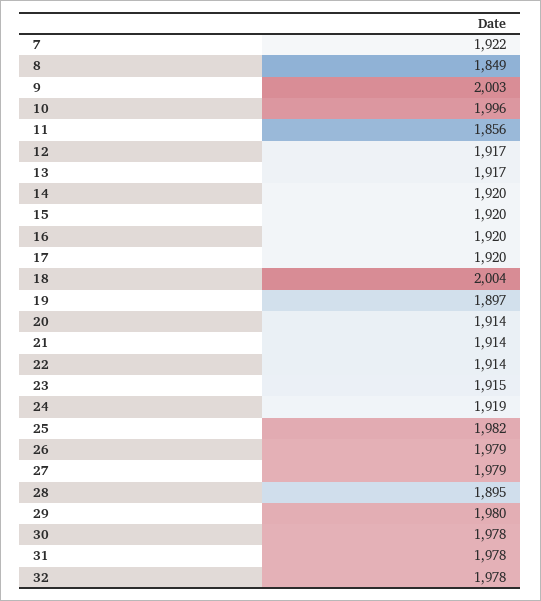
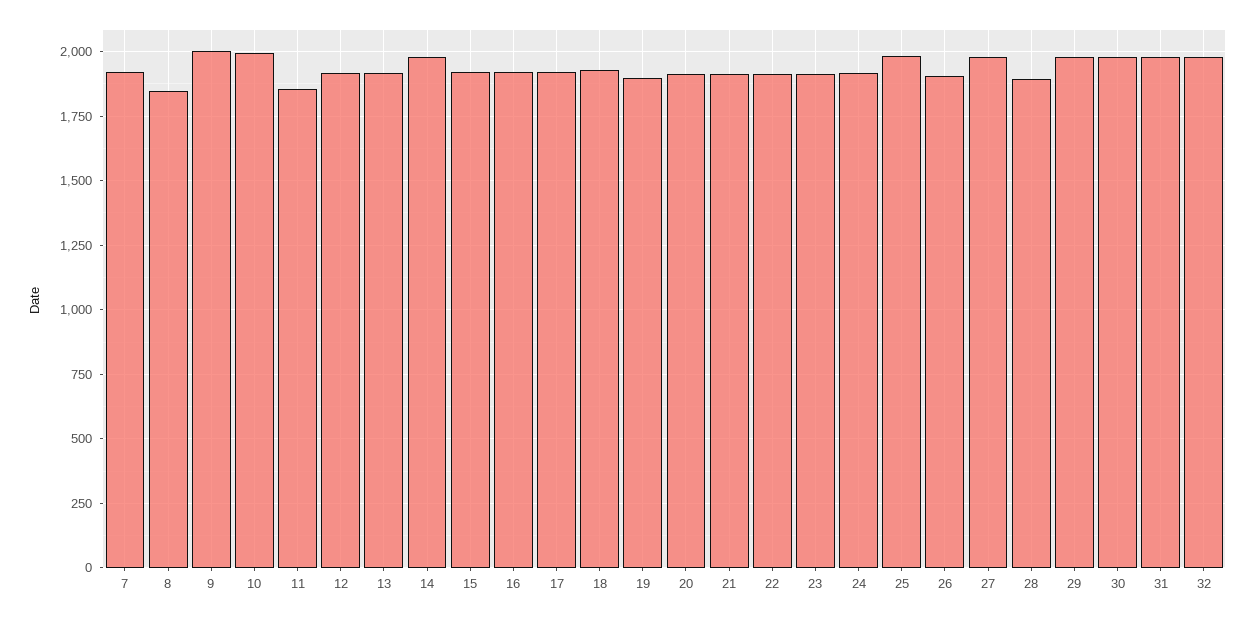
  {
    "7": 1922,
    "8": 1849,
    "9": 2003,
    "10": 1996,
    "11": 1856,
    "12": 1917,
    "13": 1917,
-   "14": 1920,
+   "14": 1975,
    "15": 1920,
    "16": 1920,
    "17": 1920,
-   "18": 2004,
+   "18": 1925,
    "19": 1897,
    "20": 1914,
    "21": 1914,
    "22": 1914,
    "23": 1915,
    "24": 1919,
    "25": 1982,
-   "26": 1979,
+   "26": 1900,
    "27": 1979,
    "28": 1895,
    "29": 1980,
    "30": 1978,
    "31": 1978,
    "32": 1978
  }

